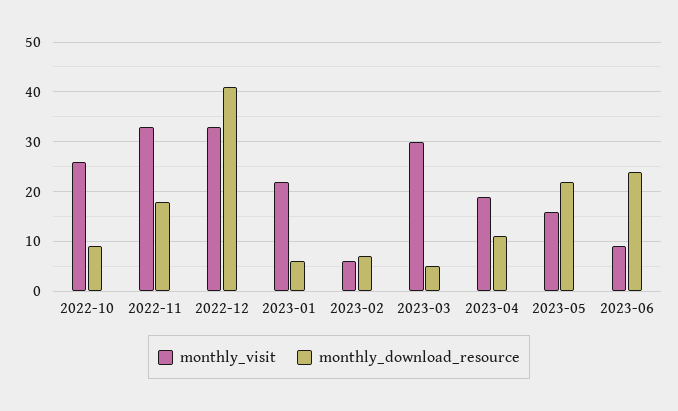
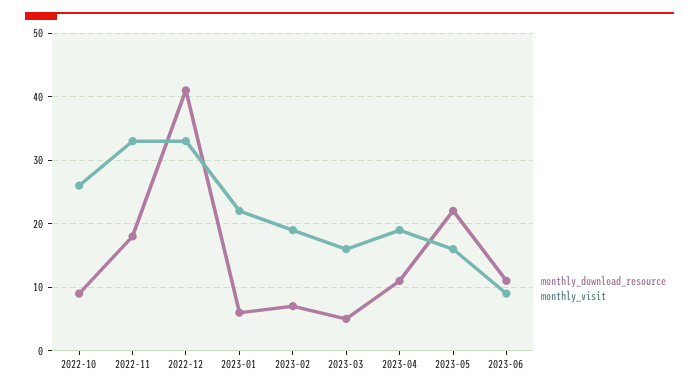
  {
    "monthly_visit": {
      "2022-10": 26,
      "2022-11": 33,
      "2022-12": 33,
      "2023-01": 22,
-     "2023-02": 5,
+     "2023-02": 19,
-     "2023-03": 30,
+     "2023-03": 16,
      "2023-04": 19,
      "2023-05": 16,
      "2023-06": 9
    },
    "monthly_download_resource": {
      "2022-10": 9,
      "2022-11": 18,
      "2022-12": 41,
      "2023-01": 6,
      "2023-02": 7,
      "2023-03": 5,
      "2023-04": 11,
      "2023-05": 22,
-     "2023-06": 25
+     "2023-06": 11
    }
  }

